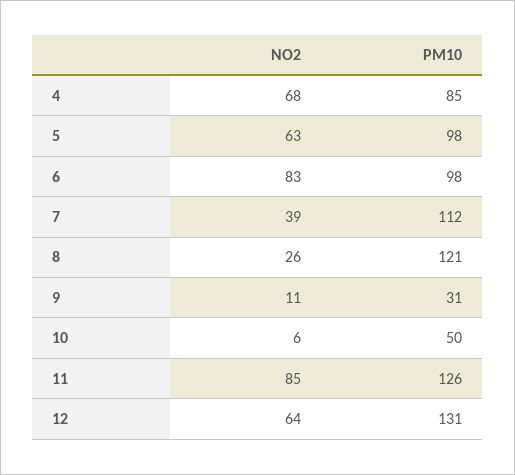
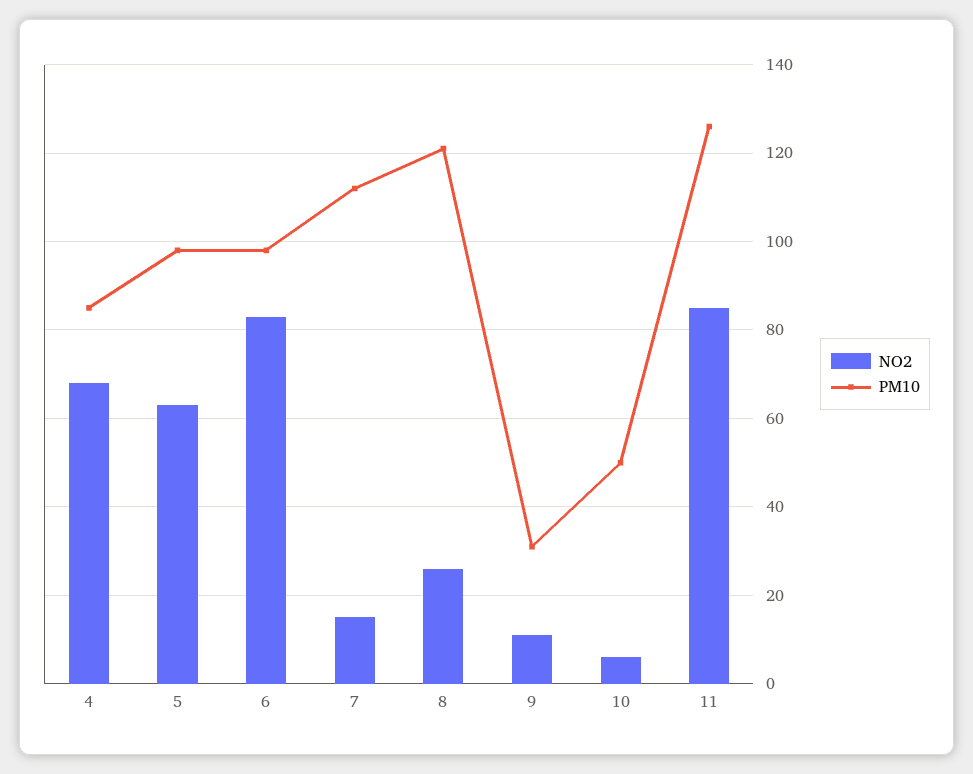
  {
    "NO2": {
      "4": 68,
      "5": 63,
      "6": 83,
-     "7": 39,
+     "7": 15,
      "8": 26,
      "9": 11,
      "10": 6,
-     "11": 85,
+     "11": 85
-     "12": 64
    },
    "PM10": {
      "4": 85,
      "5": 98,
      "6": 98,
      "7": 112,
      "8": 121,
      "9": 31,
      "10": 50,
-     "11": 126,
+     "11": 126
-     "12": 131
    }
  }

